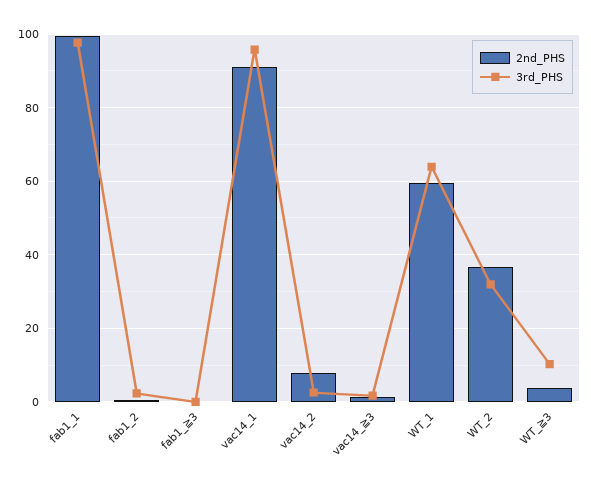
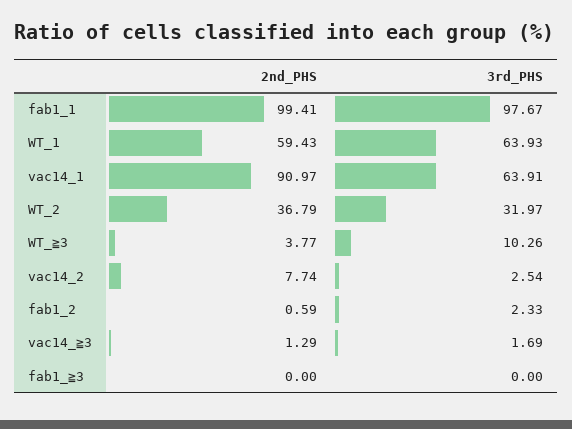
  {
    "2nd_PHS": {
      "fab1_1": 99.41,
      "fab1_2": 0.59,
      "fab1_≧3": 0,
      "vac14_1": 90.97,
      "vac14_2": 7.74,
      "vac14_≧3": 1.29,
      "WT_1": 59.43,
      "WT_2": 36.79,
      "WT_≧3": 3.77
    },
    "3rd_PHS": {
      "fab1_1": 97.67,
      "fab1_2": 2.33,
      "fab1_≧3": 0,
-     "vac14_1": 96,
+     "vac14_1": 63.91,
      "vac14_2": 2.54,
      "vac14_≧3": 1.69,
      "WT_1": 63.93,
      "WT_2": 31.97,
      "WT_≧3": 10.26
    }
  }

